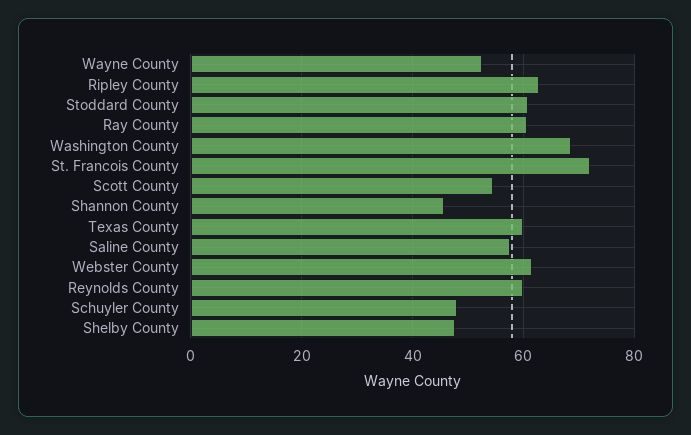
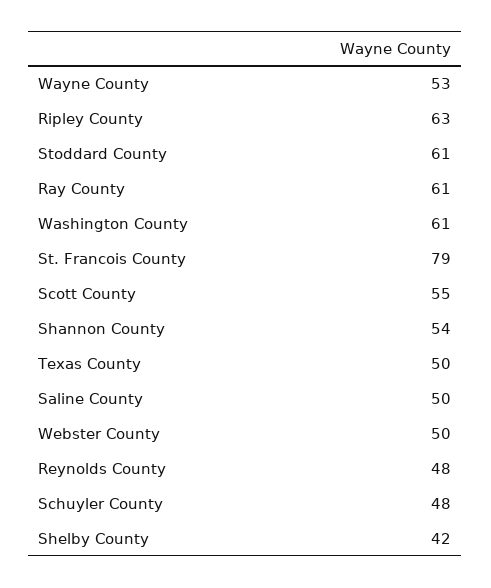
  {
    "Wayne County": 53,
    "Ripley County": 63,
    "Stoddard County": 61,
    "Ray County": 61,
-   "Washington County": 68,
+   "Washington County": 61,
-   "St. Francois County": 72,
+   "St. Francois County": 79,
    "Scott County": 55,
-   "Shannon County": 46,
+   "Shannon County": 54,
-   "Texas County": 60,
+   "Texas County": 50,
-   "Saline County": 58,
+   "Saline County": 50,
-   "Webster County": 62,
+   "Webster County": 50,
-   "Reynolds County": 60,
+   "Reynolds County": 48,
    "Schuyler County": 48,
-   "Shelby County": 48
+   "Shelby County": 42
  }

